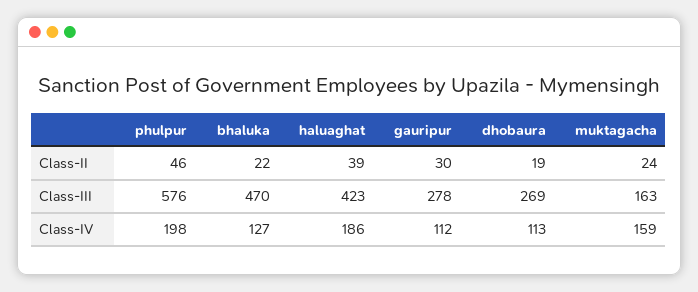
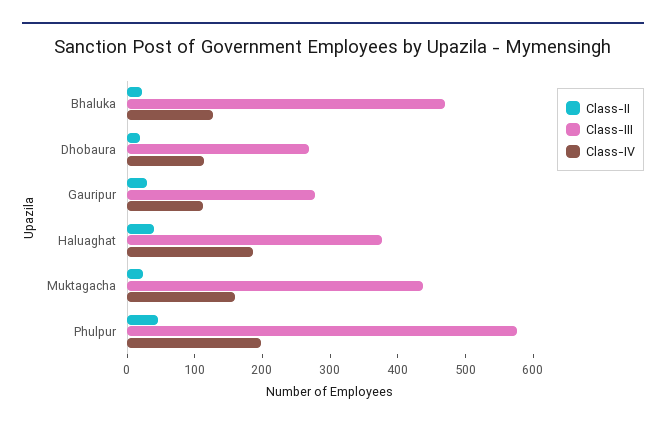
  {
    "Class-II": {
      "phulpur": 46,
      "bhaluka": 22,
      "haluaghat": 39,
      "gauripur": 30,
      "dhobaura": 19,
      "muktagacha": 24
    },
    "Class-III": {
      "phulpur": 576,
      "bhaluka": 470,
-     "haluaghat": 423,
+     "haluaghat": 380,
      "gauripur": 278,
      "dhobaura": 269,
-     "muktagacha": 163
+     "muktagacha": 440
    },
    "Class-IV": {
      "phulpur": 198,
      "bhaluka": 127,
      "haluaghat": 186,
      "gauripur": 112,
      "dhobaura": 113,
      "muktagacha": 159
    }
  }

